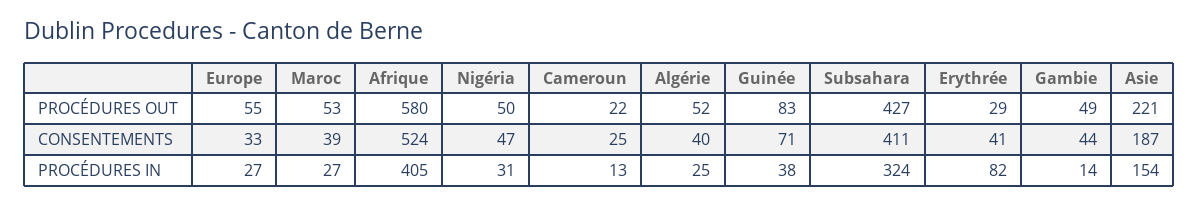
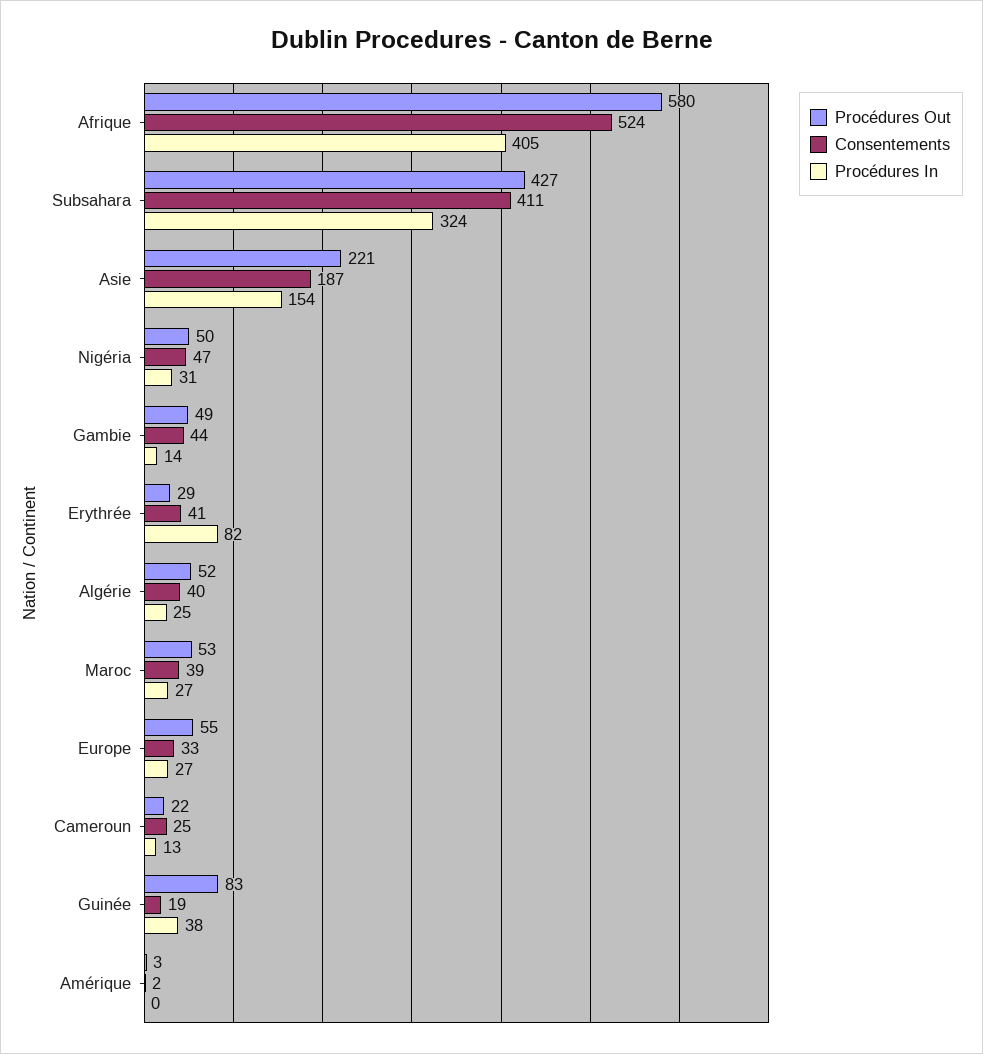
  {
    "PROCÉDURES OUT": {
      "Europe": 55,
      "Maroc": 53,
      "Afrique": 580,
      "Nigéria": 50,
      "Cameroun": 22,
      "Algérie": 52,
      "Guinée": 83,
      "Subsahara": 427,
      "Erythrée": 29,
      "Gambie": 49,
-     "Asie": 221
+     "Asie": 221,
+     "Amérique": 3
    },
    "CONSENTEMENTS": {
      "Europe": 33,
      "Maroc": 39,
      "Afrique": 524,
      "Nigéria": 47,
      "Cameroun": 25,
      "Algérie": 40,
-     "Guinée": 71,
+     "Guinée": 19,
      "Subsahara": 411,
      "Erythrée": 41,
      "Gambie": 44,
-     "Asie": 187
+     "Asie": 187,
+     "Amérique": 2
    },
    "PROCÉDURES IN": {
      "Europe": 27,
      "Maroc": 27,
      "Afrique": 405,
      "Nigéria": 31,
      "Cameroun": 13,
      "Algérie": 25,
      "Guinée": 38,
      "Subsahara": 324,
      "Erythrée": 82,
      "Gambie": 14,
-     "Asie": 154
+     "Asie": 154,
+     "Amérique": 0
    }
  }

